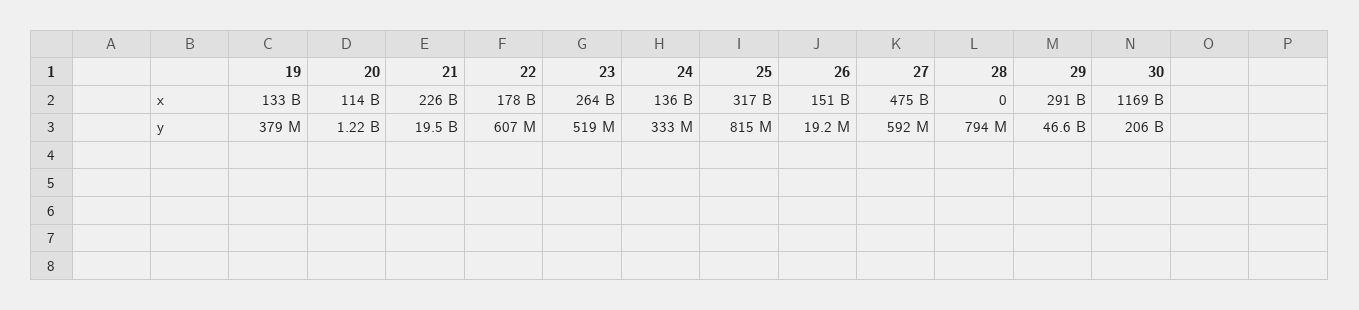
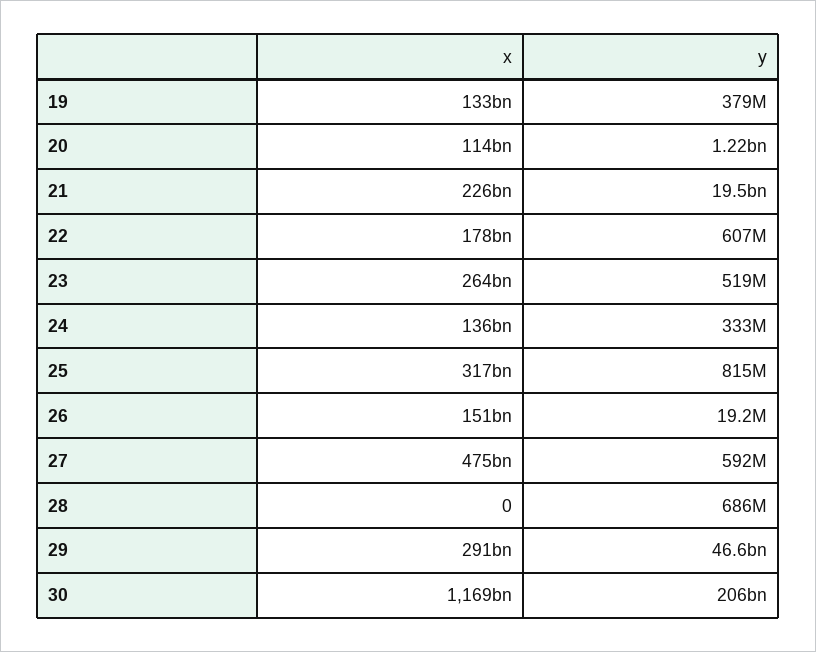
  {
    "19": {
      "x": 133000000000,
      "y": 379000000
    },
    "20": {
      "x": 114000000000,
      "y": 1220000000
    },
    "21": {
      "x": 226000000000,
      "y": 19500000000
    },
    "22": {
      "x": 178000000000,
      "y": 607000000
    },
    "23": {
      "x": 264000000000,
      "y": 519000000
    },
    "24": {
      "x": 136000000000,
      "y": 333000000
    },
    "25": {
      "x": 317000000000,
      "y": 815000000
    },
    "26": {
      "x": 151000000000,
      "y": 19200000
    },
    "27": {
      "x": 475000000000,
      "y": 592000000
    },
    "28": {
      "x": 0,
-     "y": 794000000
+     "y": 686000000
    },
    "29": {
      "x": 291000000000,
      "y": 46600000000
    },
    "30": {
      "x": 1169000000000,
      "y": 206000000000
    }
  }

